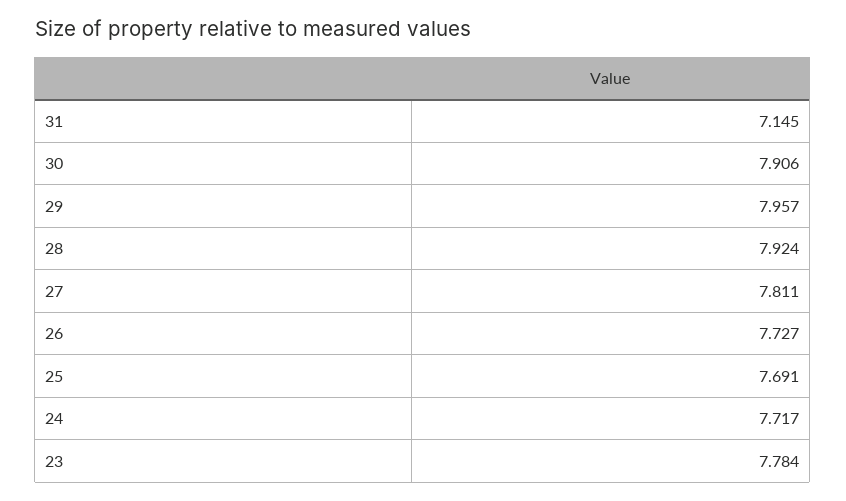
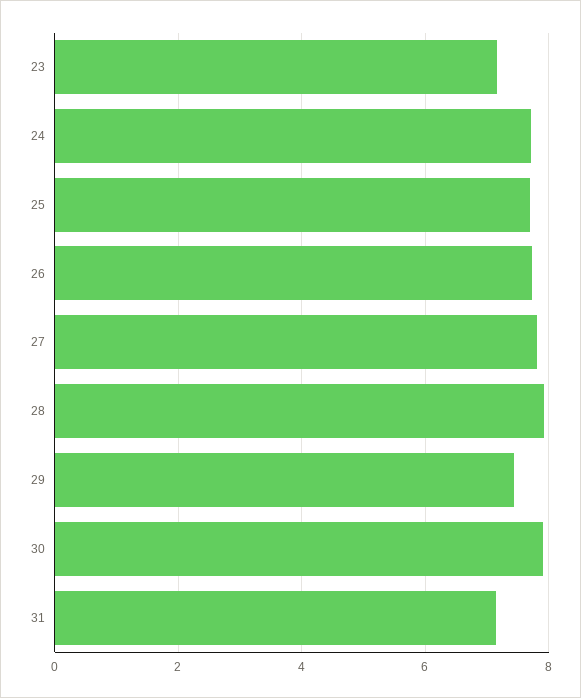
  {
    "31": 7.145,
    "30": 7.906,
-   "29": 7.957,
+   "29": 7.4,
    "28": 7.924,
    "27": 7.811,
    "26": 7.727,
    "25": 7.691,
    "24": 7.717,
-   "23": 7.784
+   "23": 7.2
  }

